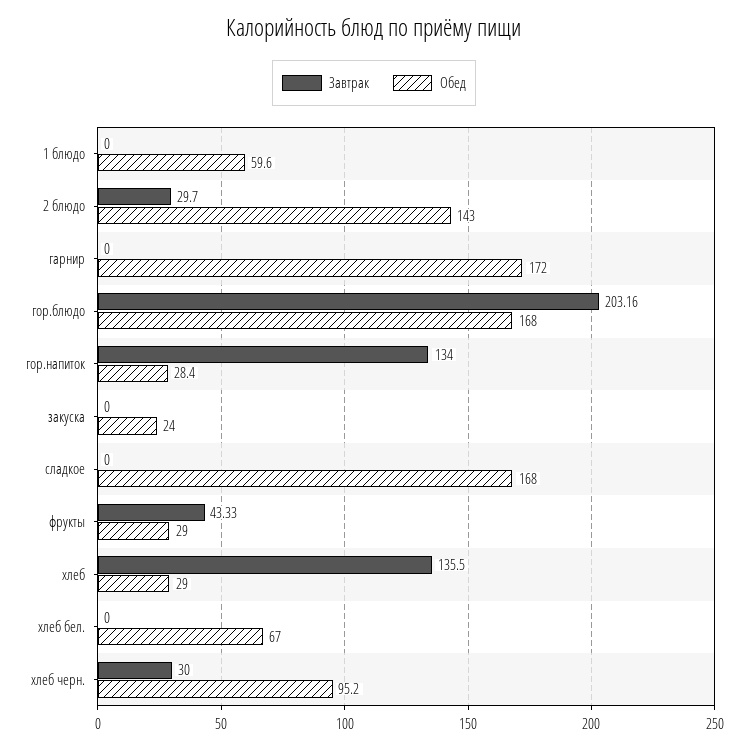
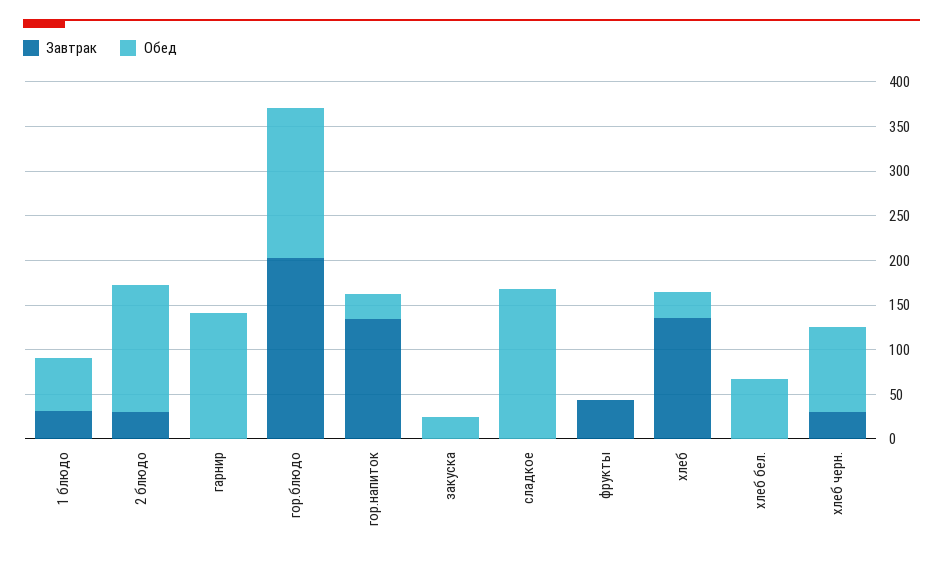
  {
    "Завтрак": {
-     "1 блюдо": 0,
+     "1 блюдо": 30,
      "2 блюдо": 29.7,
      "гарнир": 0,
      "гор.блюдо": 203.16,
      "гор.напиток": 134,
      "закуска": 0,
      "сладкое": 0,
      "фрукты": 43.33,
      "хлеб": 135.5,
      "хлеб бел.": 0,
      "хлеб черн.": 30
    },
    "Обед": {
      "1 блюдо": 59.6,
      "2 блюдо": 143,
-     "гарнир": 172,
+     "гарнир": 140,
      "гор.блюдо": 168,
      "гор.напиток": 28.4,
      "закуска": 24,
      "сладкое": 168,
-     "фрукты": 29,
+     "фрукты": 0,
      "хлеб": 29,
      "хлеб бел.": 67,
      "хлеб черн.": 95.2
    }
  }

